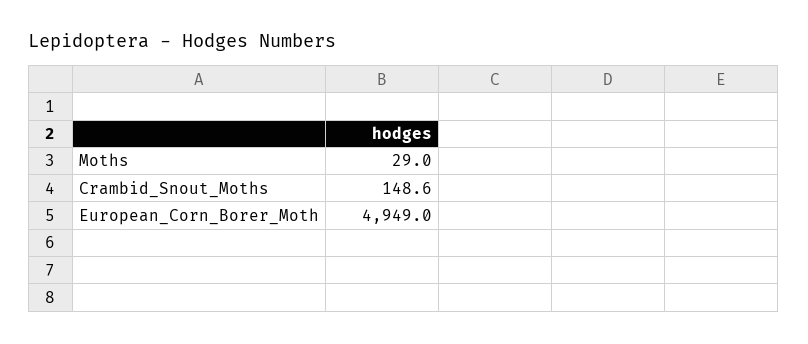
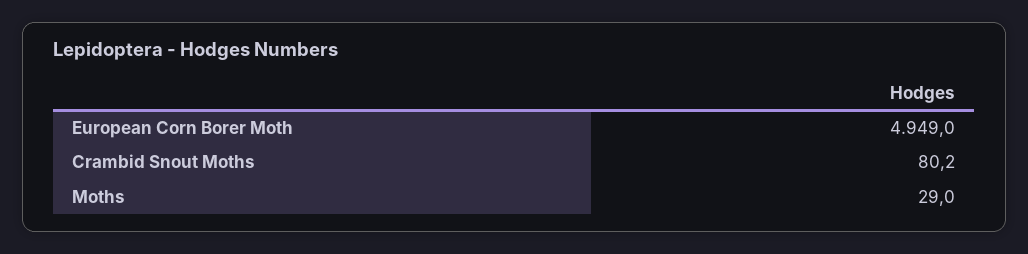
  {
    "Moths": 29,
-   "Crambid_Snout_Moths": 148.6,
+   "Crambid_Snout_Moths": 80.2,
    "European_Corn_Borer_Moth": 4949
  }

